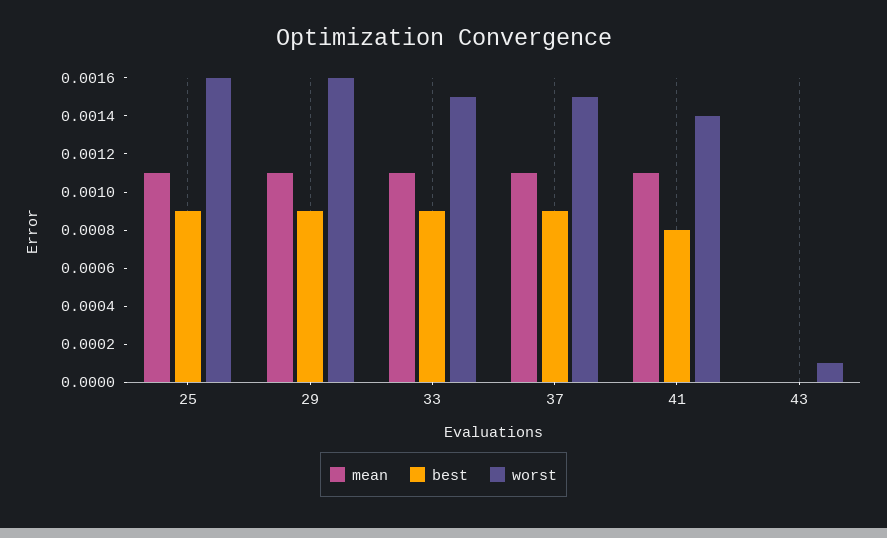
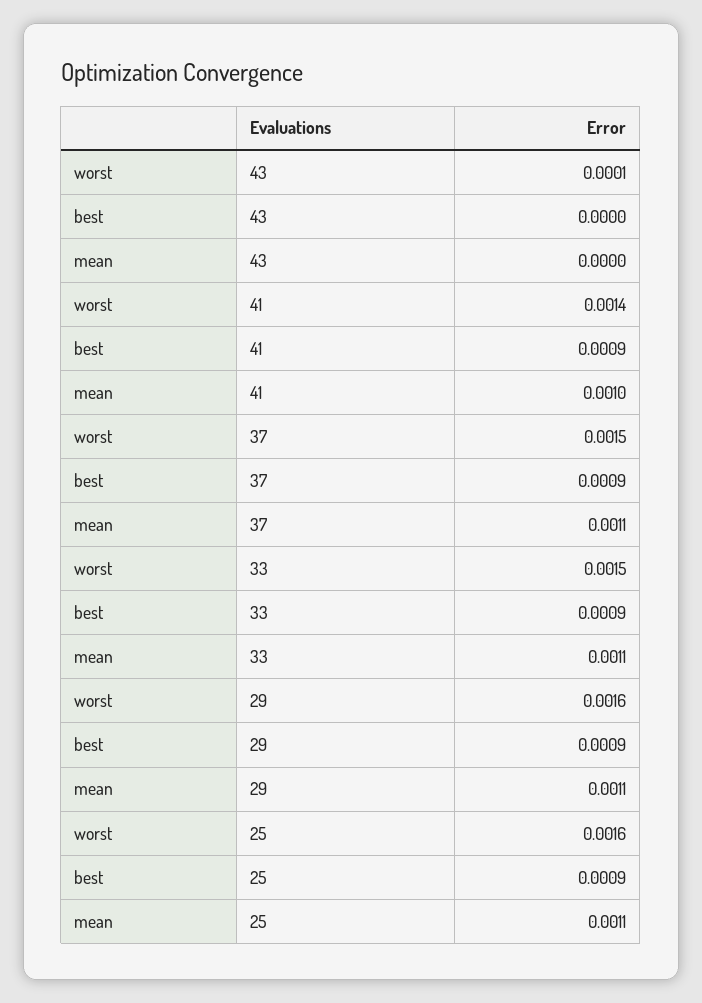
  {
    "mean": {
      "25": 0.0011,
      "29": 0.0011,
      "33": 0.0011,
      "37": 0.0011,
-     "41": 0.0011,
+     "41": 0.001,
      "43": 0
    },
    "best": {
      "25": 0.0009,
      "29": 0.0009,
      "33": 0.0009,
      "37": 0.0009,
-     "41": 0.0008,
+     "41": 0.0009,
      "43": 0
    },
    "worst": {
      "25": 0.0016,
      "29": 0.0016,
      "33": 0.0015,
      "37": 0.0015,
      "41": 0.0014,
      "43": 0.0001
    }
  }

